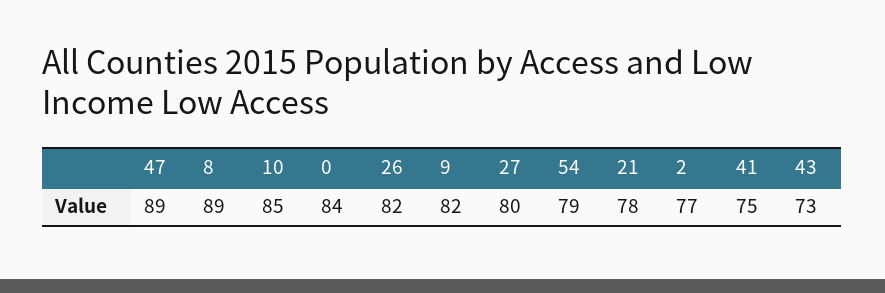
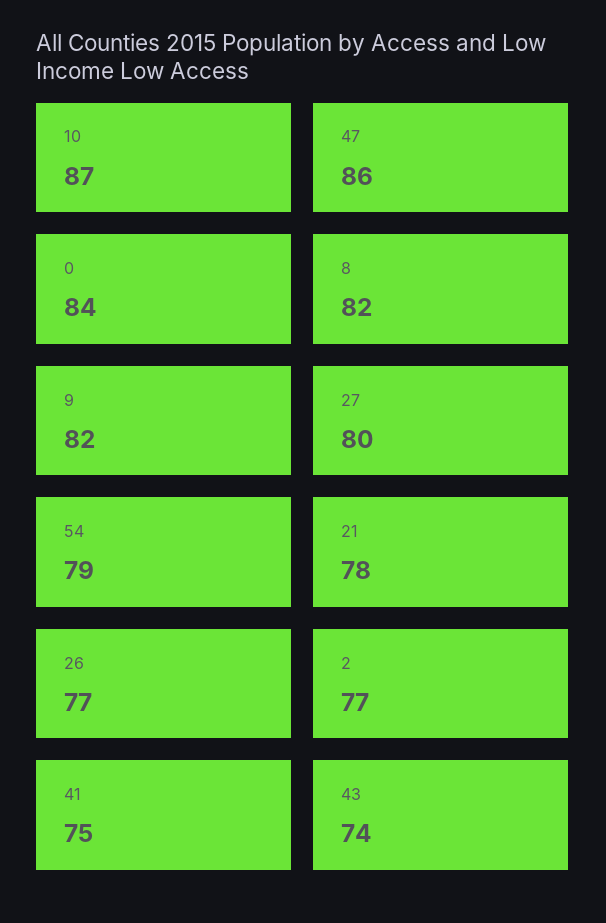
  {
-   "47": 89,
+   "47": 86,
-   "8": 89,
+   "8": 82,
-   "10": 85,
+   "10": 87,
    "0": 84,
-   "26": 82,
+   "26": 77,
    "9": 82,
    "27": 80,
    "54": 79,
    "21": 78,
    "2": 77,
    "41": 75,
-   "43": 73
+   "43": 74
  }

